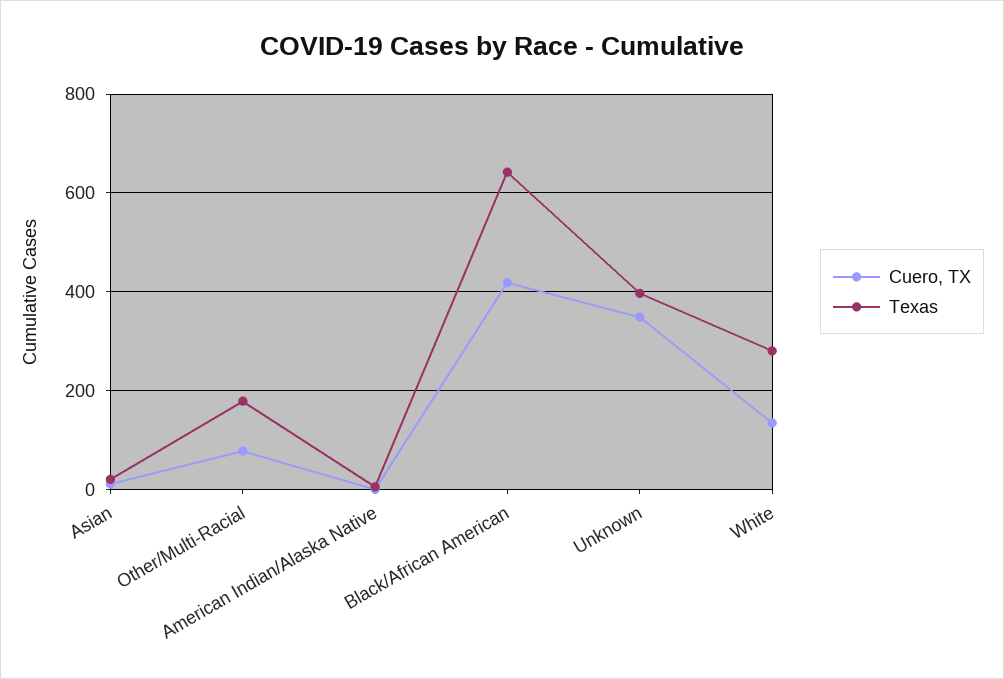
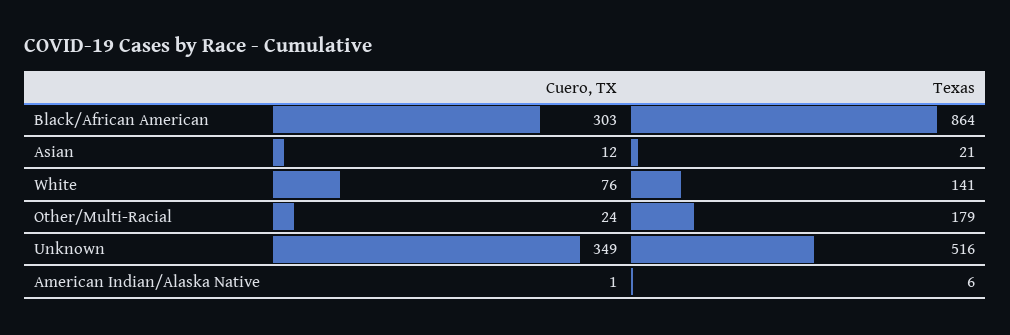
  {
    "Cuero, TX": {
      "Asian": 12,
-     "Other/Multi-Racial": 80,
+     "Other/Multi-Racial": 24,
      "American Indian/Alaska Native": 1,
-     "Black/African American": 420,
+     "Black/African American": 303,
      "Unknown": 349,
-     "White": 140
+     "White": 76
    },
    "Texas": {
      "Asian": 21,
      "Other/Multi-Racial": 179,
      "American Indian/Alaska Native": 6,
-     "Black/African American": 640,
+     "Black/African American": 864,
-     "Unknown": 400,
+     "Unknown": 516,
-     "White": 280
+     "White": 141
    }
  }

